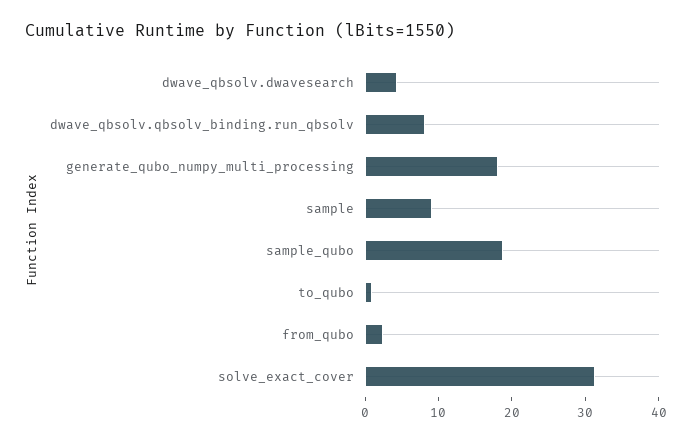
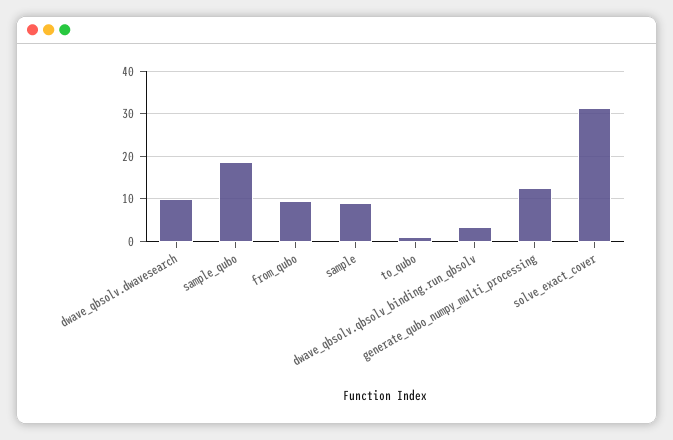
  {
-   "dwave_qbsolv.dwavesearch": 4,
+   "dwave_qbsolv.dwavesearch": 10,
-   "dwave_qbsolv.qbsolv_binding.run_qbsolv": 8,
+   "dwave_qbsolv.qbsolv_binding.run_qbsolv": 4,
-   "generate_qubo_numpy_multi_processing": 18,
+   "generate_qubo_numpy_multi_processing": 12,
    "sample": 10,
    "sample_qubo": 18,
    "to_qubo": 0,
-   "from_qubo": 2,
+   "from_qubo": 10,
    "solve_exact_cover": 32
  }

